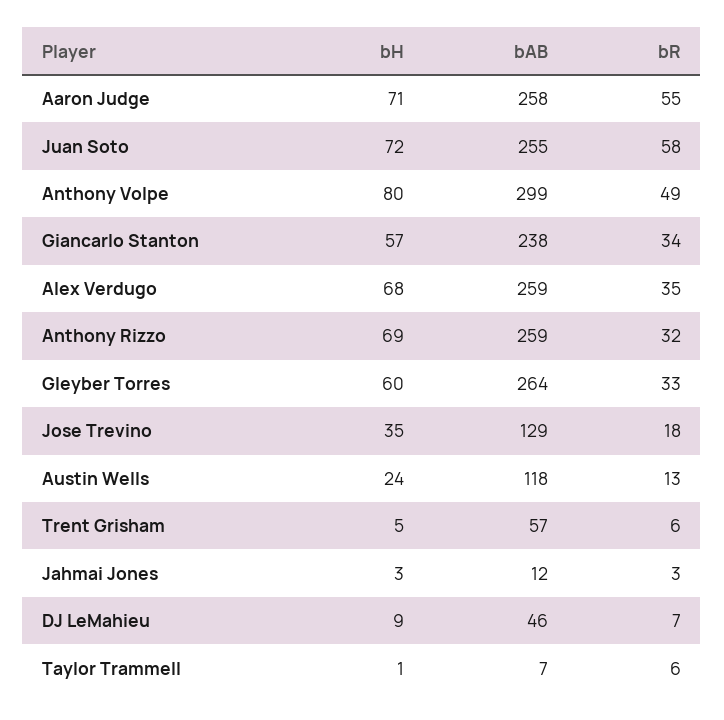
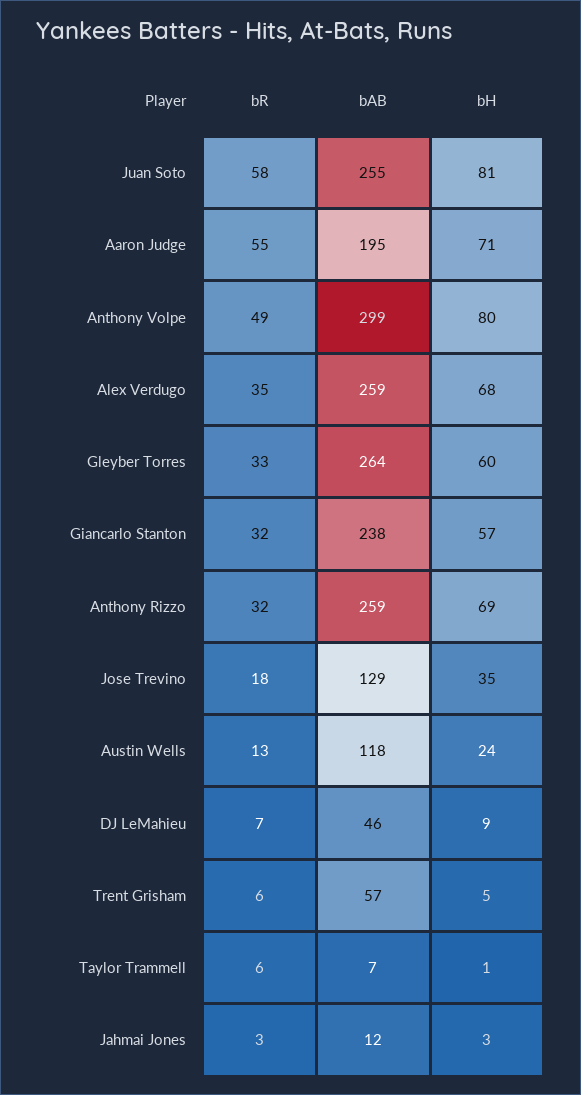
  {
    "bH": {
      "Aaron Judge": 71,
-     "Juan Soto": 72,
+     "Juan Soto": 81,
      "Anthony Volpe": 80,
      "Giancarlo Stanton": 57,
      "Alex Verdugo": 68,
      "Anthony Rizzo": 69,
      "Gleyber Torres": 60,
      "Jose Trevino": 35,
      "Austin Wells": 24,
      "Trent Grisham": 5,
      "Jahmai Jones": 3,
      "DJ LeMahieu": 9,
      "Taylor Trammell": 1
    },
    "bAB": {
-     "Aaron Judge": 258,
+     "Aaron Judge": 195,
      "Juan Soto": 255,
      "Anthony Volpe": 299,
      "Giancarlo Stanton": 238,
      "Alex Verdugo": 259,
      "Anthony Rizzo": 259,
      "Gleyber Torres": 264,
      "Jose Trevino": 129,
      "Austin Wells": 118,
      "Trent Grisham": 57,
      "Jahmai Jones": 12,
      "DJ LeMahieu": 46,
      "Taylor Trammell": 7
    },
    "bR": {
      "Aaron Judge": 55,
      "Juan Soto": 58,
      "Anthony Volpe": 49,
-     "Giancarlo Stanton": 34,
+     "Giancarlo Stanton": 32,
      "Alex Verdugo": 35,
      "Anthony Rizzo": 32,
      "Gleyber Torres": 33,
      "Jose Trevino": 18,
      "Austin Wells": 13,
      "Trent Grisham": 6,
      "Jahmai Jones": 3,
      "DJ LeMahieu": 7,
      "Taylor Trammell": 6
    }
  }

